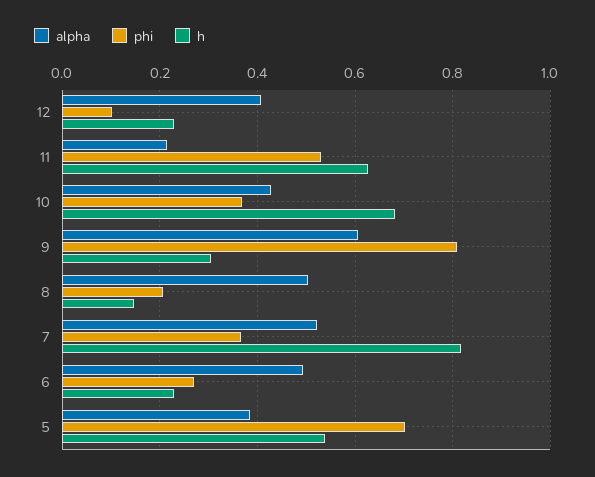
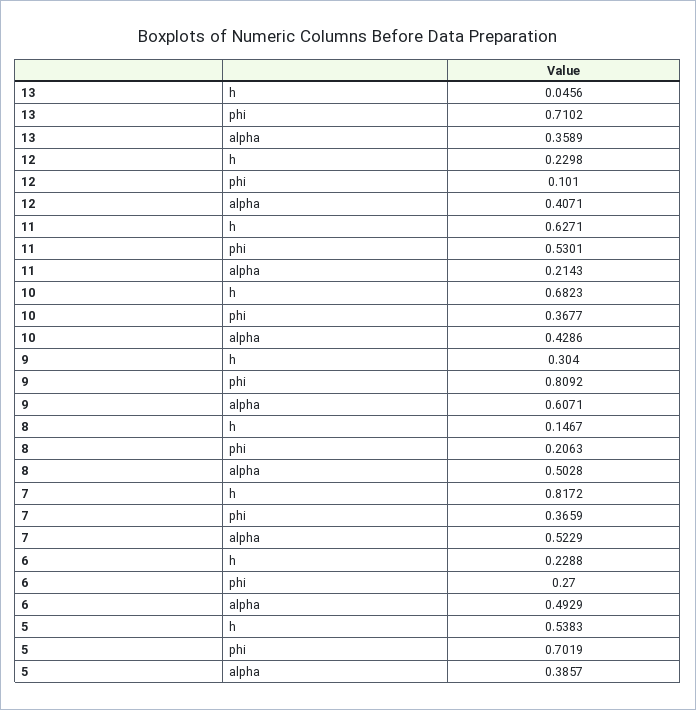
  {
    "alpha": {
      "12": 0.4071,
      "11": 0.2143,
      "10": 0.4286,
      "9": 0.6071,
      "8": 0.5028,
      "7": 0.5229,
      "6": 0.4929,
-     "5": 0.3857
+     "5": 0.3857,
+     "13": 0.3589
    },
    "phi": {
      "12": 0.101,
      "11": 0.5301,
      "10": 0.3677,
      "9": 0.8092,
      "8": 0.2063,
      "7": 0.3659,
      "6": 0.27,
-     "5": 0.7019
+     "5": 0.7019,
+     "13": 0.7102
    },
    "h": {
      "12": 0.2298,
      "11": 0.6271,
      "10": 0.6823,
      "9": 0.304,
      "8": 0.1467,
      "7": 0.8172,
      "6": 0.2288,
-     "5": 0.5383
+     "5": 0.5383,
+     "13": 0.0456
    }
  }

